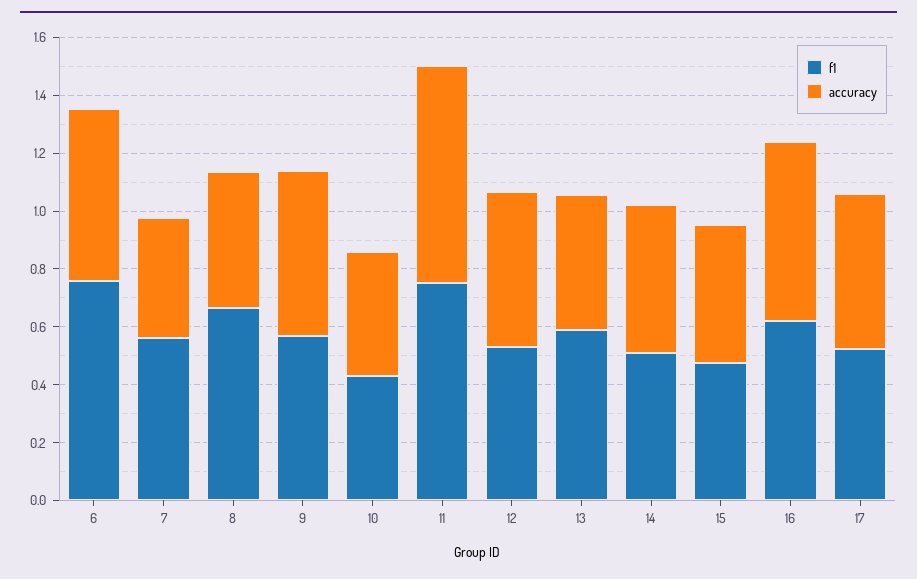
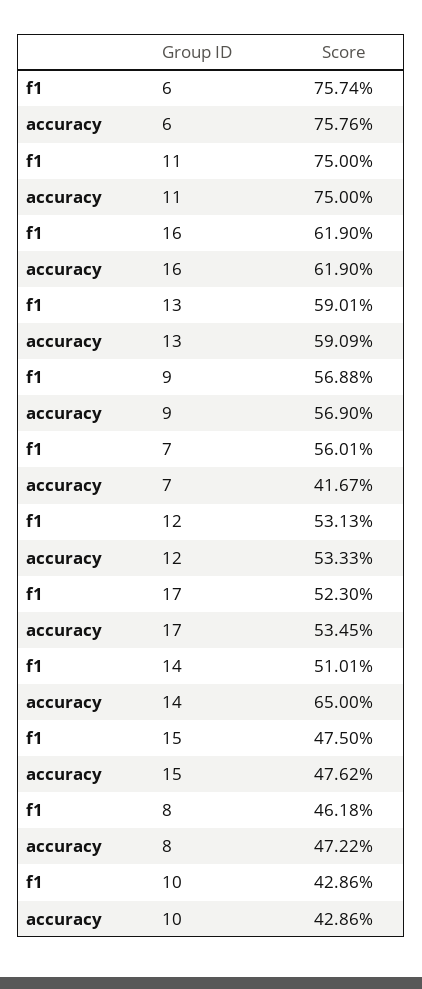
  {
    "f1": {
      "6": 0.7574,
      "7": 0.5601,
-     "8": 0.65,
+     "8": 0.4618,
      "9": 0.5688,
      "10": 0.4286,
      "11": 0.75,
      "12": 0.5313,
      "13": 0.5901,
      "14": 0.5101,
      "15": 0.475,
      "16": 0.619,
      "17": 0.523
    },
    "accuracy": {
-     "6": 0.6,
+     "6": 0.7576,
      "7": 0.4167,
      "8": 0.4722,
      "9": 0.569,
      "10": 0.4286,
      "11": 0.75,
      "12": 0.5333,
-     "13": 0.45,
+     "13": 0.5909,
-     "14": 0.5,
+     "14": 0.65,
      "15": 0.4762,
      "16": 0.619,
      "17": 0.5345
    }
  }

